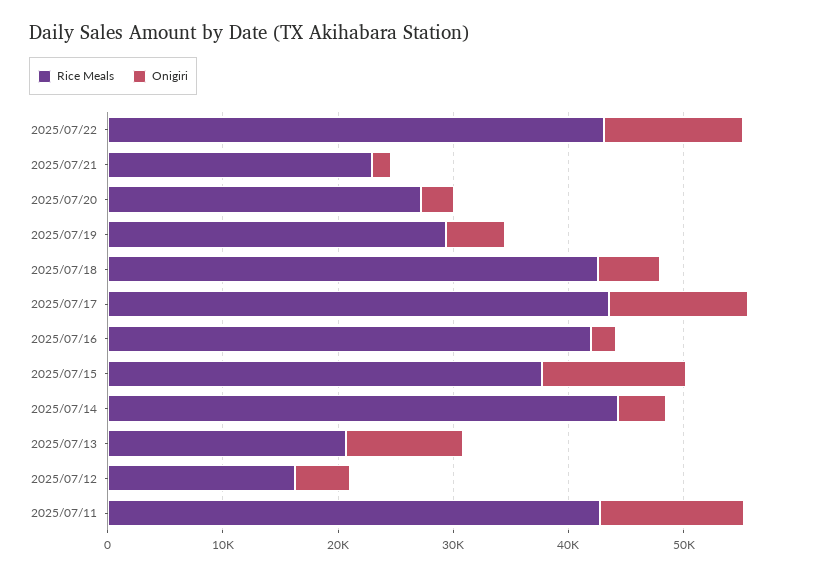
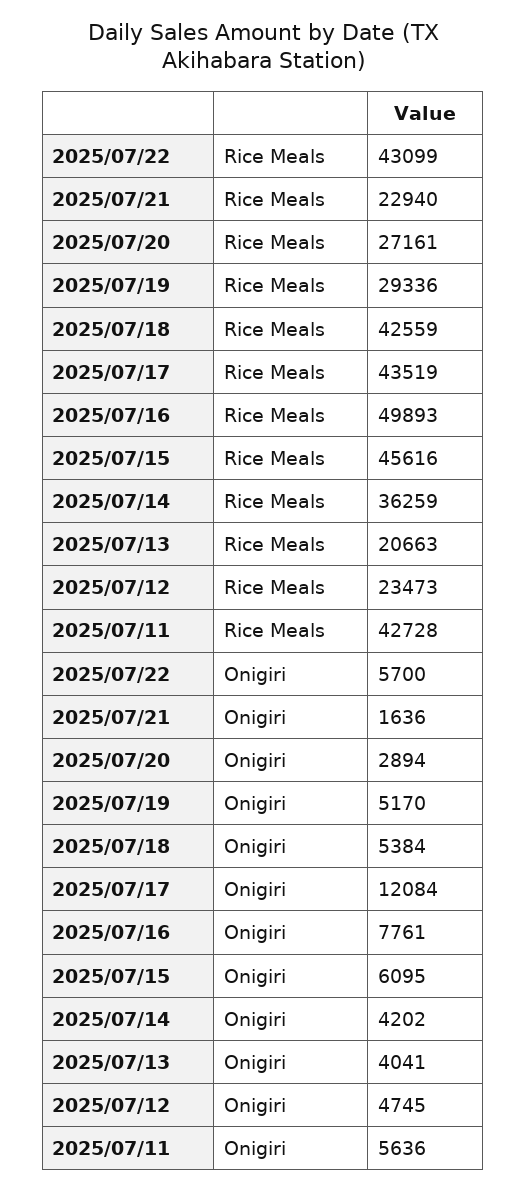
  {
    "Rice Meals": {
      "2025/07/22": 43099,
      "2025/07/21": 22940,
      "2025/07/20": 27161,
      "2025/07/19": 29336,
      "2025/07/18": 42559,
      "2025/07/17": 43519,
-     "2025/07/16": 42000,
+     "2025/07/16": 49893,
-     "2025/07/15": 38000,
+     "2025/07/15": 45616,
-     "2025/07/14": 44000,
+     "2025/07/14": 36259,
      "2025/07/13": 20663,
-     "2025/07/12": 16000,
+     "2025/07/12": 23473,
      "2025/07/11": 42728
    },
    "Onigiri": {
-     "2025/07/22": 12000,
+     "2025/07/22": 5700,
      "2025/07/21": 1636,
      "2025/07/20": 2894,
      "2025/07/19": 5170,
      "2025/07/18": 5384,
      "2025/07/17": 12084,
-     "2025/07/16": 2000,
+     "2025/07/16": 7761,
-     "2025/07/15": 12000,
+     "2025/07/15": 6095,
      "2025/07/14": 4202,
-     "2025/07/13": 10000,
+     "2025/07/13": 4041,
      "2025/07/12": 4745,
-     "2025/07/11": 12000
+     "2025/07/11": 5636
    }
  }

